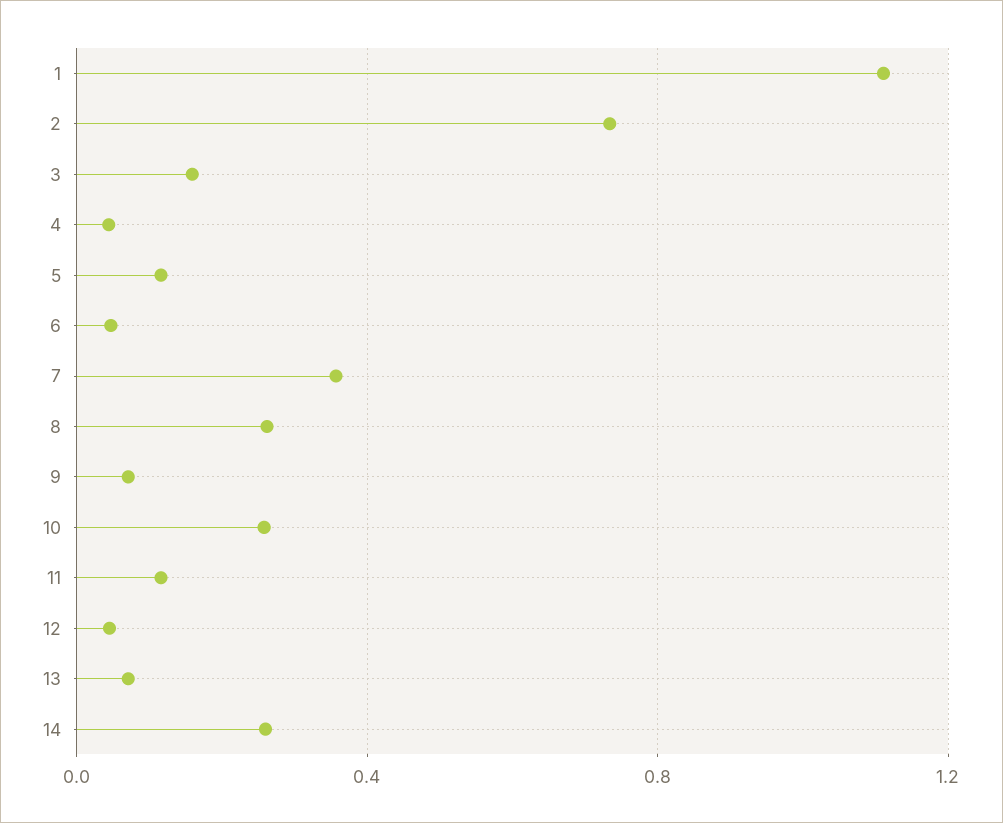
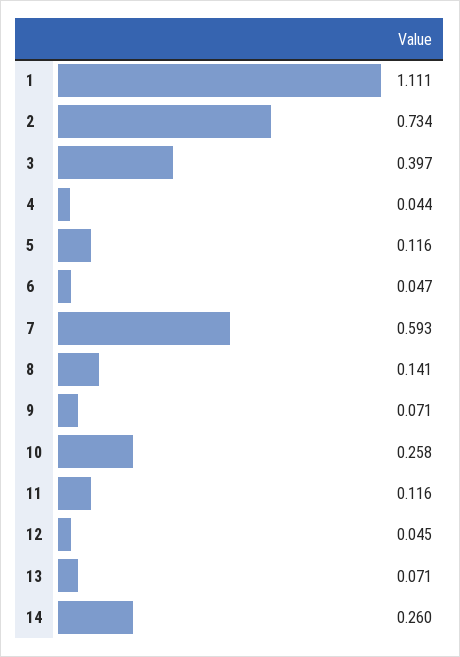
  {
    "1": 1.111,
    "2": 0.734,
-   "3": 0.15,
+   "3": 0.397,
    "4": 0.044,
    "5": 0.116,
    "6": 0.047,
-   "7": 0.35,
+   "7": 0.593,
-   "8": 0.25,
+   "8": 0.141,
    "9": 0.071,
    "10": 0.258,
    "11": 0.116,
    "12": 0.045,
    "13": 0.071,
    "14": 0.26
  }

